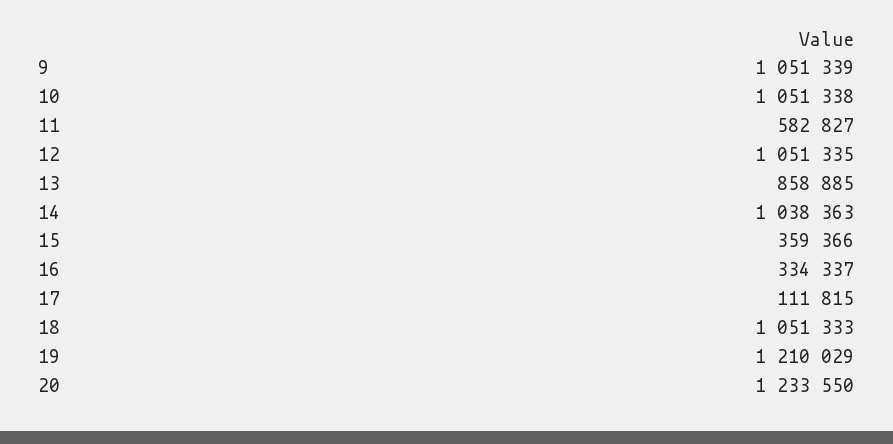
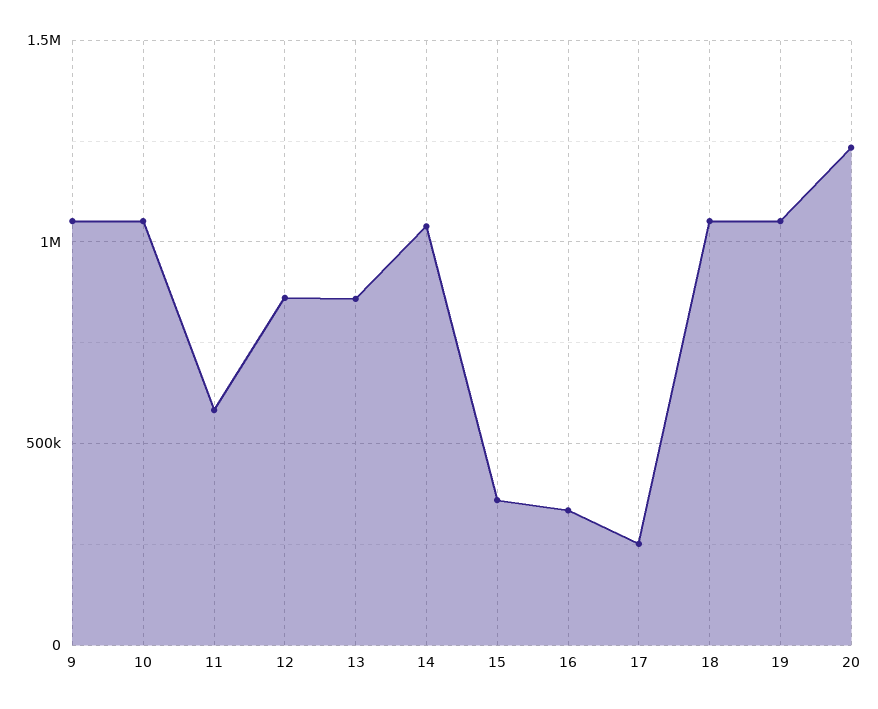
  {
    "9": 1051339,
    "10": 1051338,
    "11": 582827,
-   "12": 1051335,
+   "12": 850000,
    "13": 858885,
    "14": 1038363,
    "15": 359366,
    "16": 334337,
-   "17": 111815,
+   "17": 250000,
    "18": 1051333,
-   "19": 1210029,
+   "19": 1050000,
    "20": 1233550
  }

